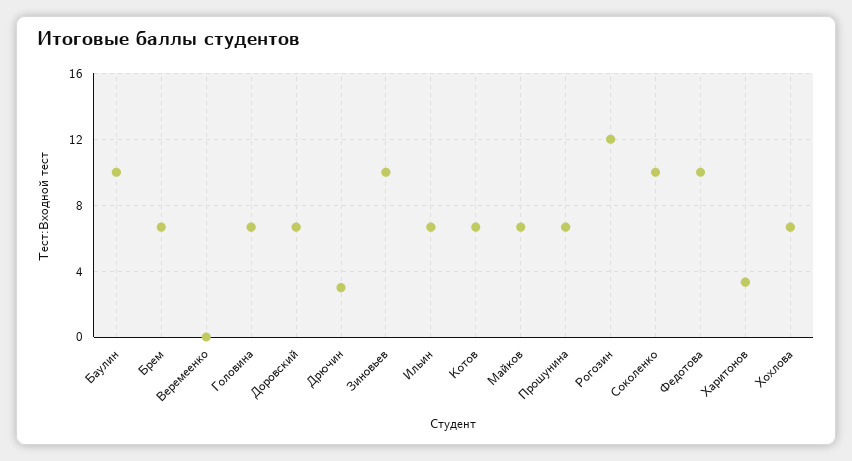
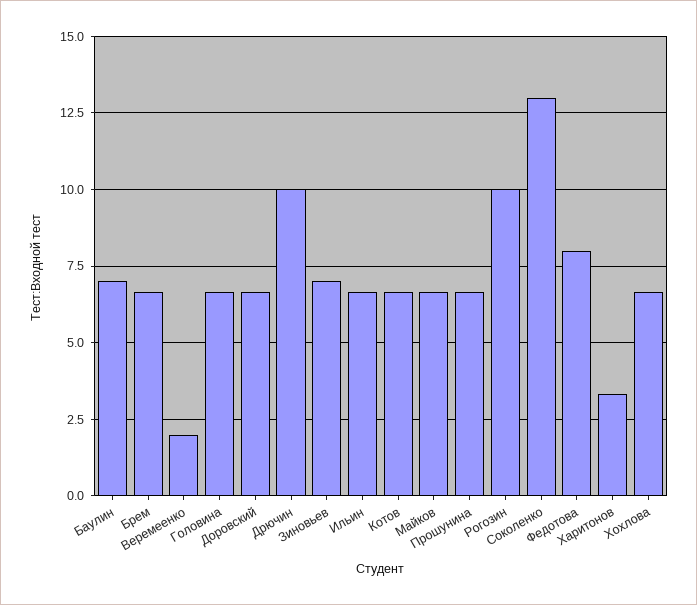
  {
-   "Баулин": 10,
+   "Баулин": 7,
    "Брем": 6.75,
-   "Веремеенко": 0,
+   "Веремеенко": 2,
    "Головина": 6.75,
    "Доровский": 6.75,
-   "Дрючин": 3,
+   "Дрючин": 10,
-   "Зиновьев": 10,
+   "Зиновьев": 7,
    "Ильин": 6.75,
    "Котов": 6.75,
    "Майков": 6.75,
    "Прошунина": 6.75,
-   "Рогозин": 12,
+   "Рогозин": 10,
-   "Соколенко": 10,
+   "Соколенко": 13,
-   "Федотова": 10,
+   "Федотова": 8,
    "Харитонов": 3.25,
    "Хохлова": 6.75
  }

